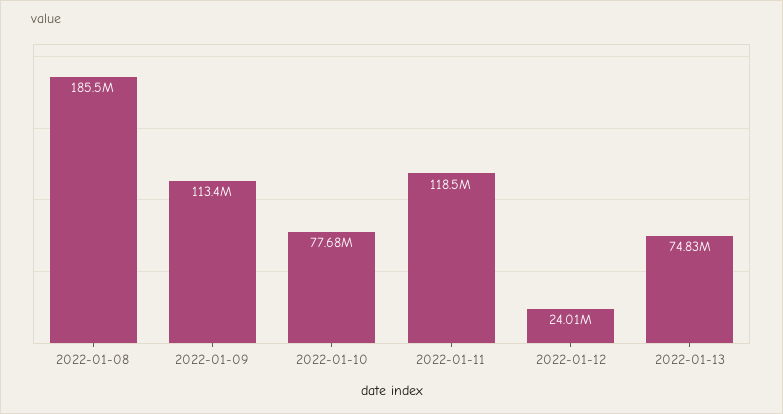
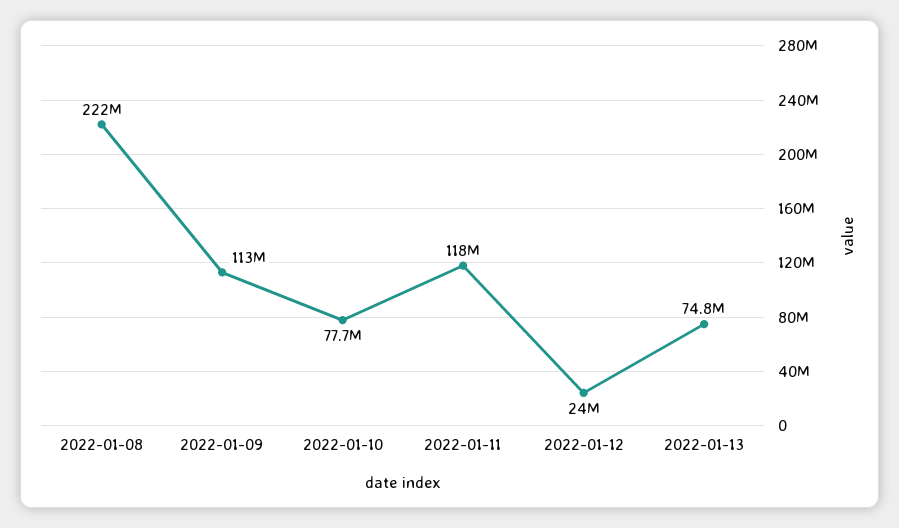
  {
-   "2022-01-08": 185500000,
+   "2022-01-08": 222000000,
    "2022-01-09": 113400000,
    "2022-01-10": 77680000,
    "2022-01-11": 118500000,
    "2022-01-12": 24010000,
    "2022-01-13": 74830000
  }

